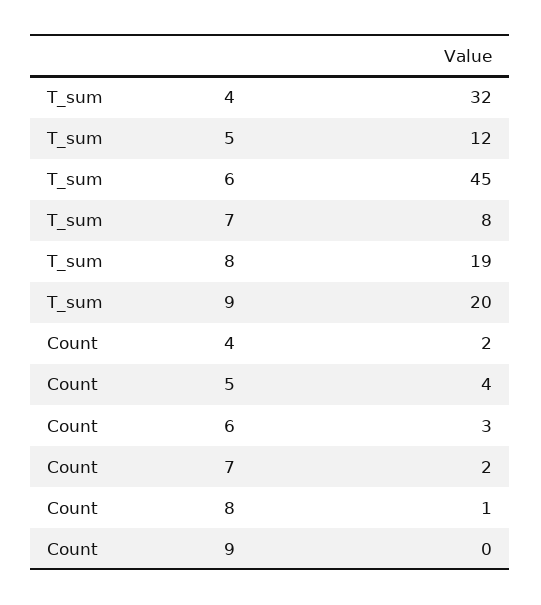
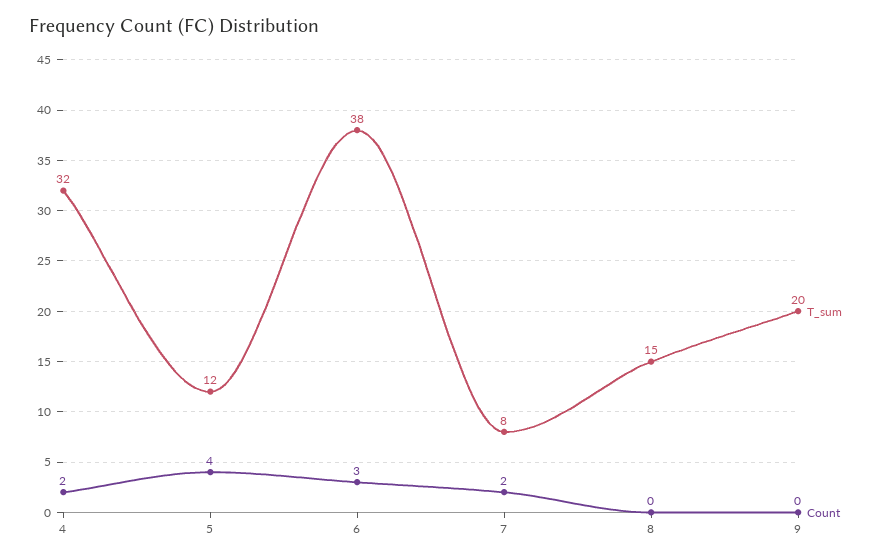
  {
    "T_sum": {
      "4": 32,
      "5": 12,
-     "6": 45,
+     "6": 38,
      "7": 8,
-     "8": 19,
+     "8": 15,
      "9": 20
    },
    "Count": {
      "4": 2,
      "5": 4,
      "6": 3,
      "7": 2,
-     "8": 1,
+     "8": 0,
      "9": 0
    }
  }

